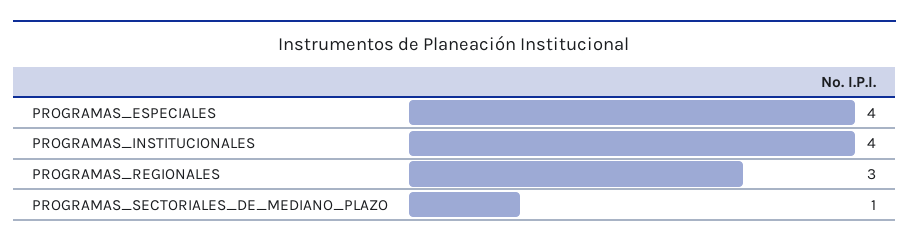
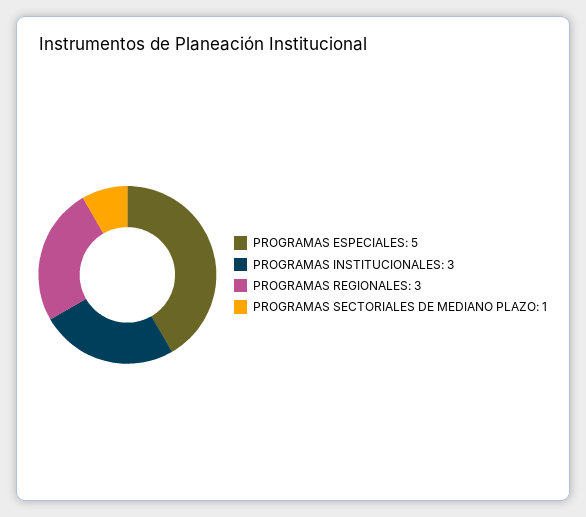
  {
-   "PROGRAMAS_ESPECIALES": 4,
+   "PROGRAMAS_ESPECIALES": 5,
-   "PROGRAMAS_INSTITUCIONALES": 4,
+   "PROGRAMAS_INSTITUCIONALES": 3,
    "PROGRAMAS_REGIONALES": 3,
    "PROGRAMAS_SECTORIALES_DE_MEDIANO_PLAZO": 1
  }

